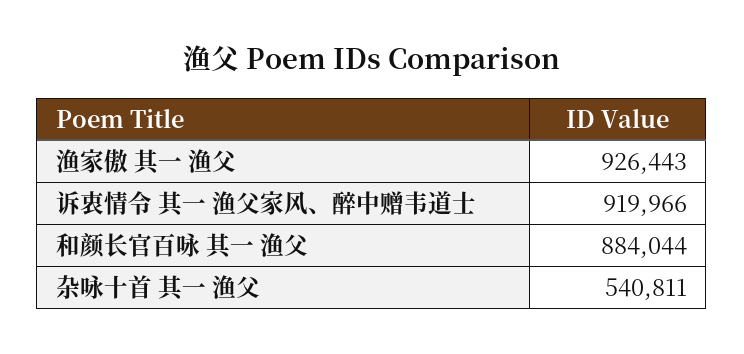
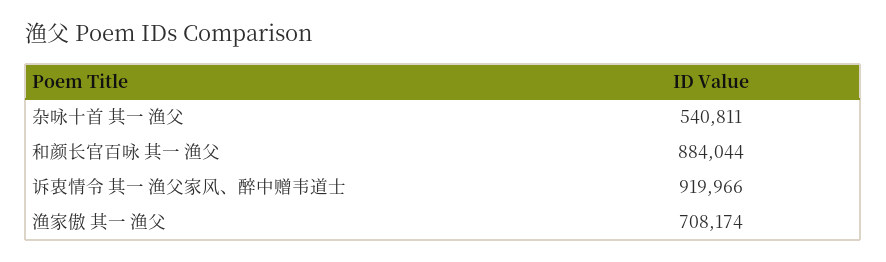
  {
-   "渔家傲 其一 渔父": 926443,
+   "渔家傲 其一 渔父": 708174,
    "诉衷情令 其一 渔父家风、醉中赠韦道士": 919966,
    "和颜长官百咏 其一 渔父": 884044,
    "杂咏十首 其一 渔父": 540811
  }

